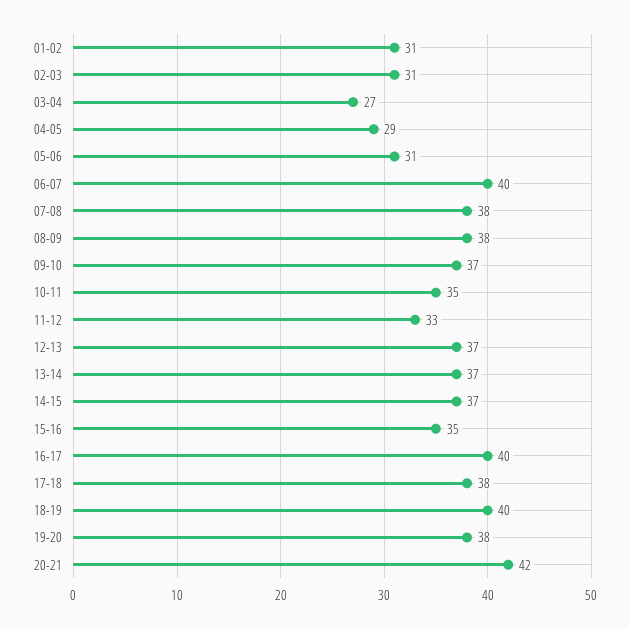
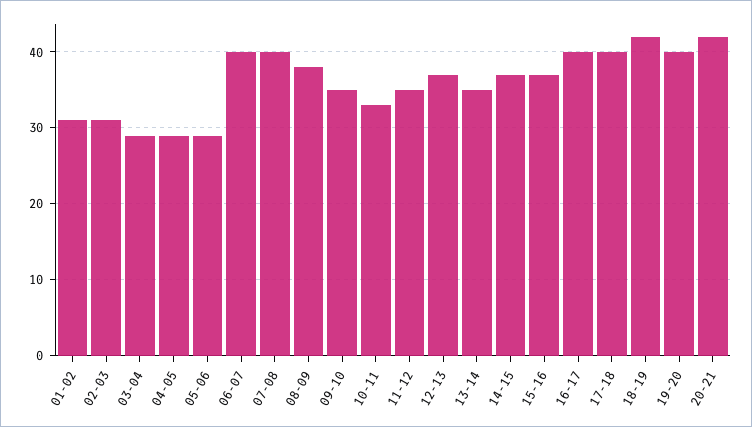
  {
    "01-02": 31,
    "02-03": 31,
-   "03-04": 27,
+   "03-04": 29,
    "04-05": 29,
-   "05-06": 31,
+   "05-06": 29,
    "06-07": 40,
-   "07-08": 38,
+   "07-08": 40,
    "08-09": 38,
-   "09-10": 37,
+   "09-10": 35,
-   "10-11": 35,
+   "10-11": 33,
-   "11-12": 33,
+   "11-12": 35,
    "12-13": 37,
-   "13-14": 37,
+   "13-14": 35,
    "14-15": 37,
-   "15-16": 35,
+   "15-16": 37,
    "16-17": 40,
-   "17-18": 38,
+   "17-18": 40,
-   "18-19": 40,
+   "18-19": 42,
-   "19-20": 38,
+   "19-20": 40,
    "20-21": 42
  }

